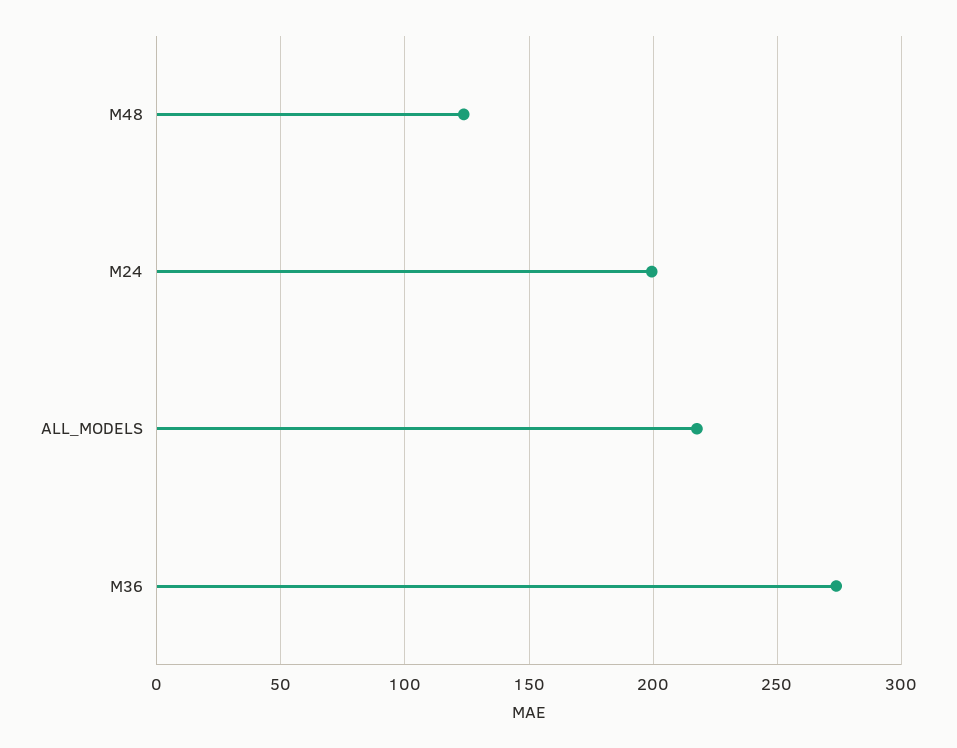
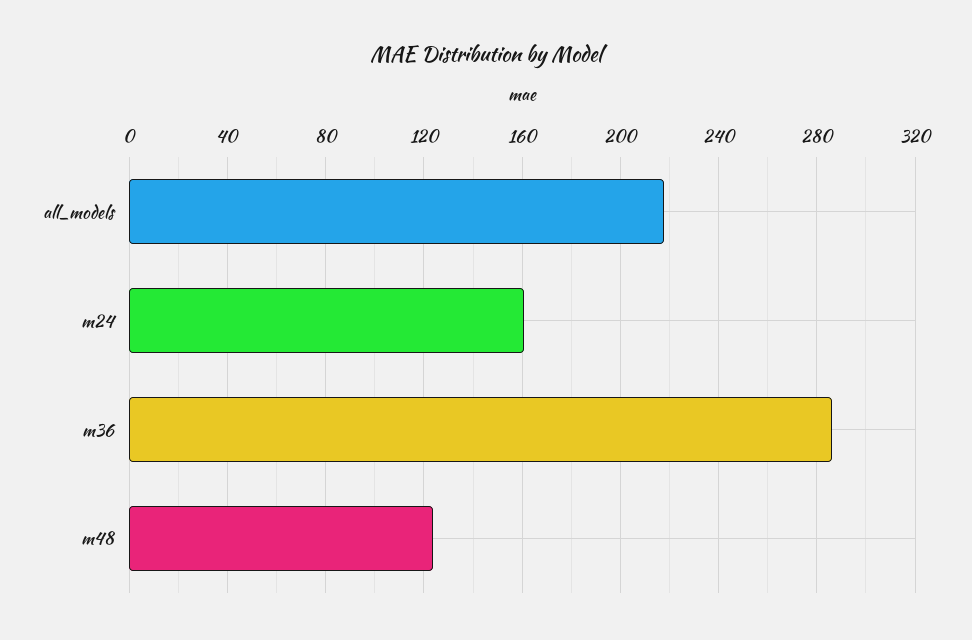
  {
    "M48": 125,
-   "M24": 200,
+   "M24": 160,
    "ALL_MODELS": 220,
-   "M36": 275
+   "M36": 285
  }

